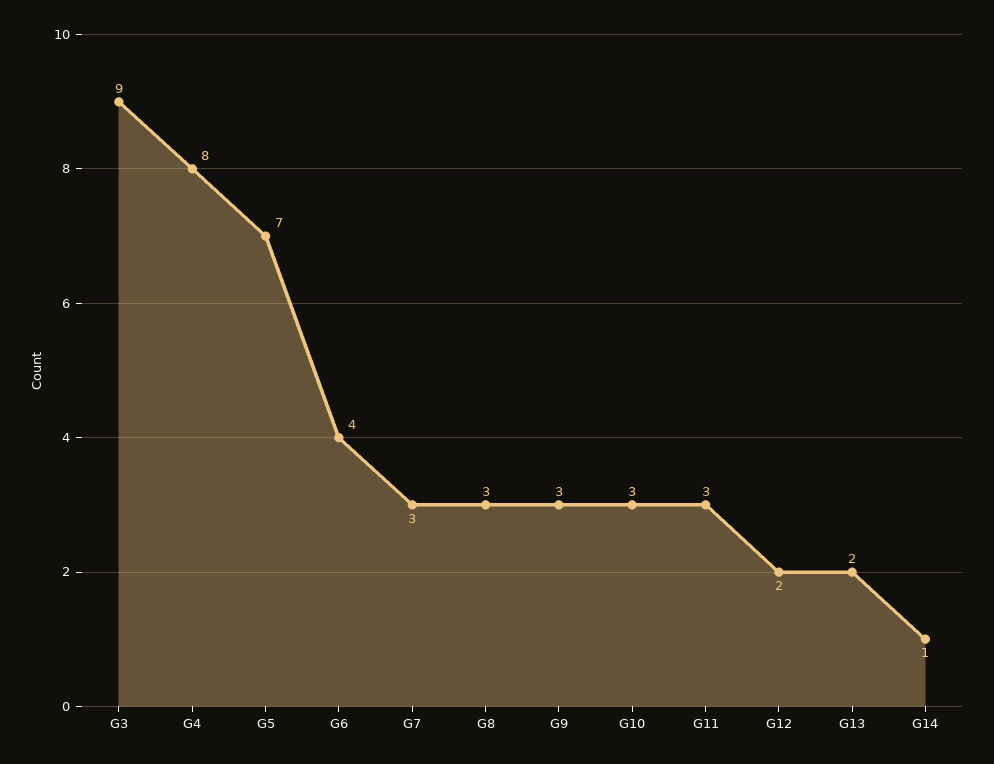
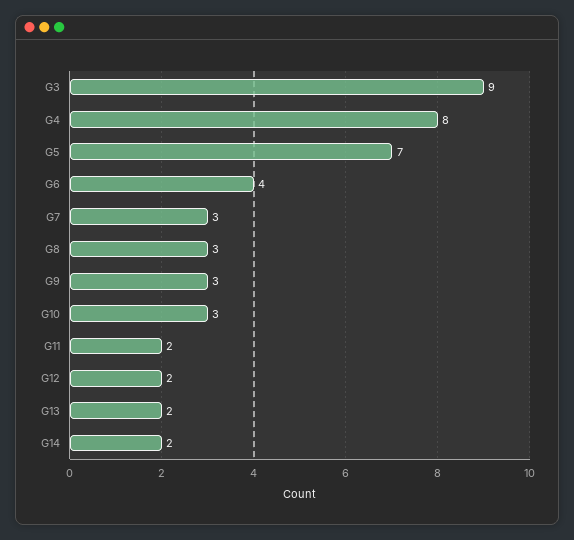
  {
    "G3": 9,
    "G4": 8,
    "G5": 7,
    "G6": 4,
    "G7": 3,
    "G8": 3,
    "G9": 3,
    "G10": 3,
-   "G11": 3,
+   "G11": 2,
    "G12": 2,
    "G13": 2,
-   "G14": 1
+   "G14": 2
  }

